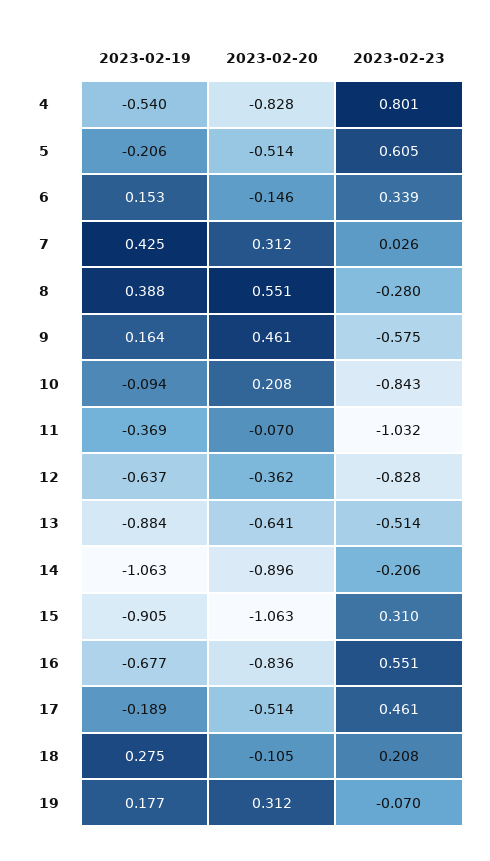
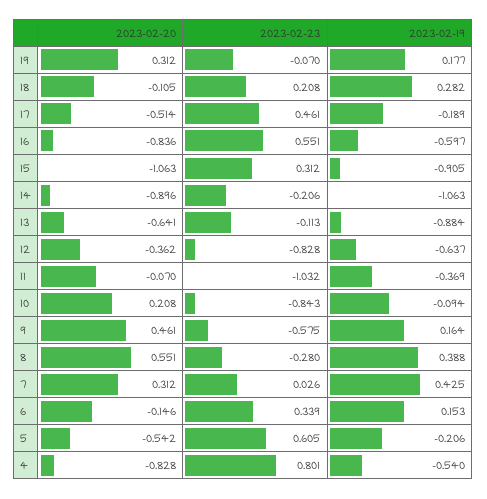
  {
    "2023-02-19": {
      "4": -0.54,
      "5": -0.206,
      "6": 0.153,
      "7": 0.425,
      "8": 0.388,
      "9": 0.164,
      "10": -0.094,
      "11": -0.369,
      "12": -0.637,
      "13": -0.884,
      "14": -1.063,
      "15": -0.905,
-     "16": -0.677,
+     "16": -0.597,
      "17": -0.189,
-     "18": 0.275,
+     "18": 0.282,
      "19": 0.177
    },
    "2023-02-20": {
      "4": -0.828,
-     "5": -0.514,
+     "5": -0.542,
      "6": -0.146,
      "7": 0.312,
      "8": 0.551,
      "9": 0.461,
      "10": 0.208,
      "11": -0.07,
      "12": -0.362,
      "13": -0.641,
      "14": -0.896,
      "15": -1.063,
      "16": -0.836,
      "17": -0.514,
      "18": -0.105,
      "19": 0.312
    },
    "2023-02-23": {
      "4": 0.801,
      "5": 0.605,
      "6": 0.339,
      "7": 0.026,
      "8": -0.28,
      "9": -0.575,
      "10": -0.843,
      "11": -1.032,
      "12": -0.828,
-     "13": -0.514,
+     "13": -0.113,
      "14": -0.206,
-     "15": 0.31,
+     "15": 0.312,
      "16": 0.551,
      "17": 0.461,
      "18": 0.208,
      "19": -0.07
    }
  }

